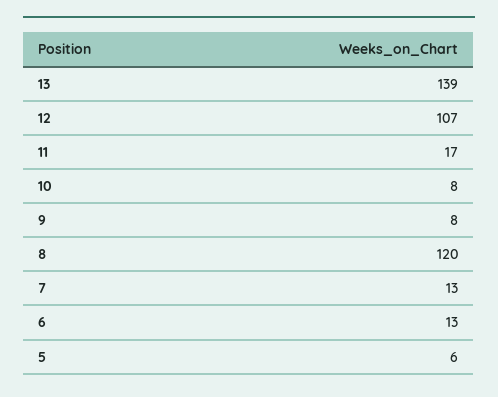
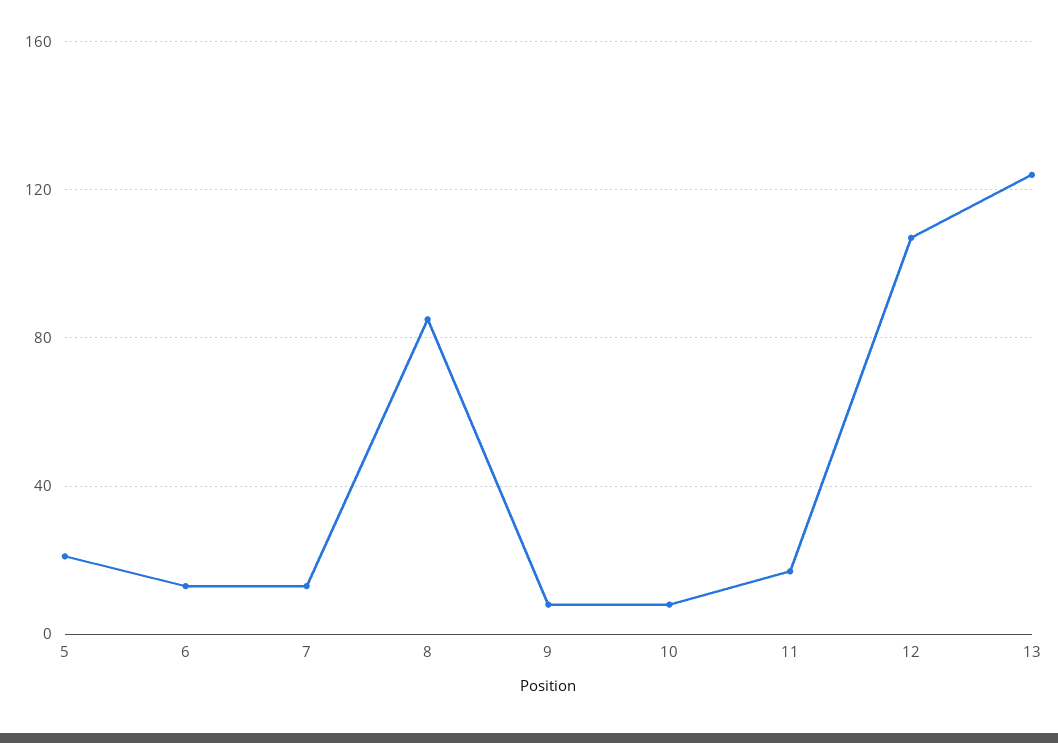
  {
-   "13": 139,
+   "13": 125,
    "12": 107,
    "11": 17,
    "10": 8,
    "9": 8,
-   "8": 120,
+   "8": 85,
    "7": 13,
    "6": 13,
-   "5": 6
+   "5": 20
  }

